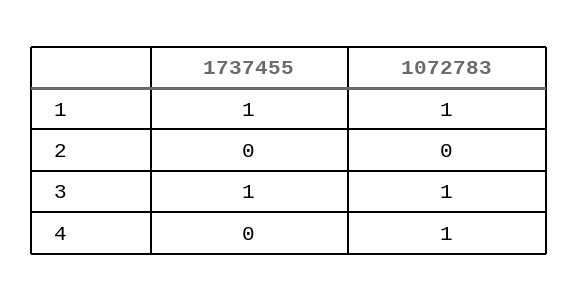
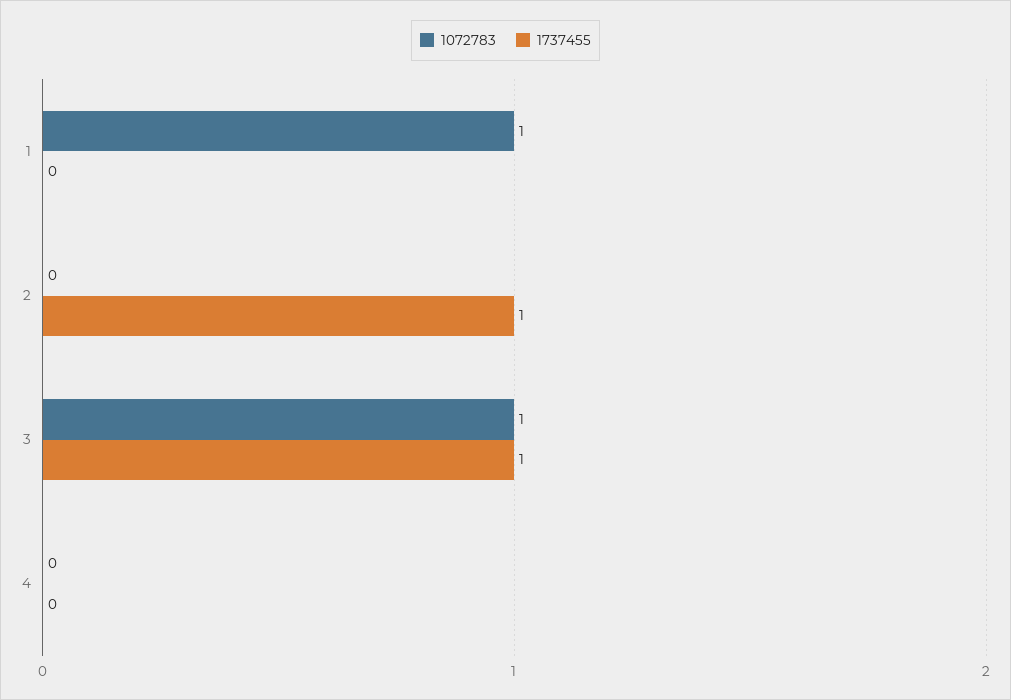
  {
    "1737455": {
-     "1": 1,
+     "1": 0,
-     "2": 0,
+     "2": 1,
      "3": 1,
      "4": 0
    },
    "1072783": {
      "1": 1,
      "2": 0,
      "3": 1,
-     "4": 1
+     "4": 0
    }
  }

